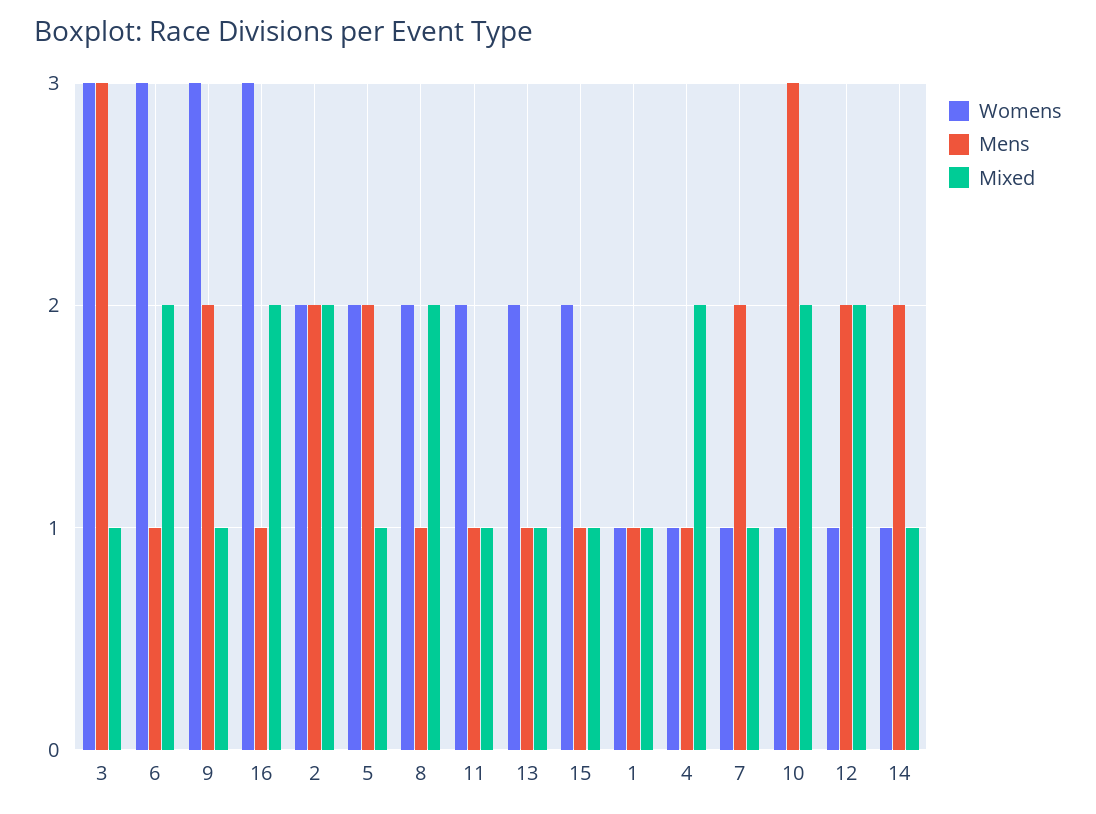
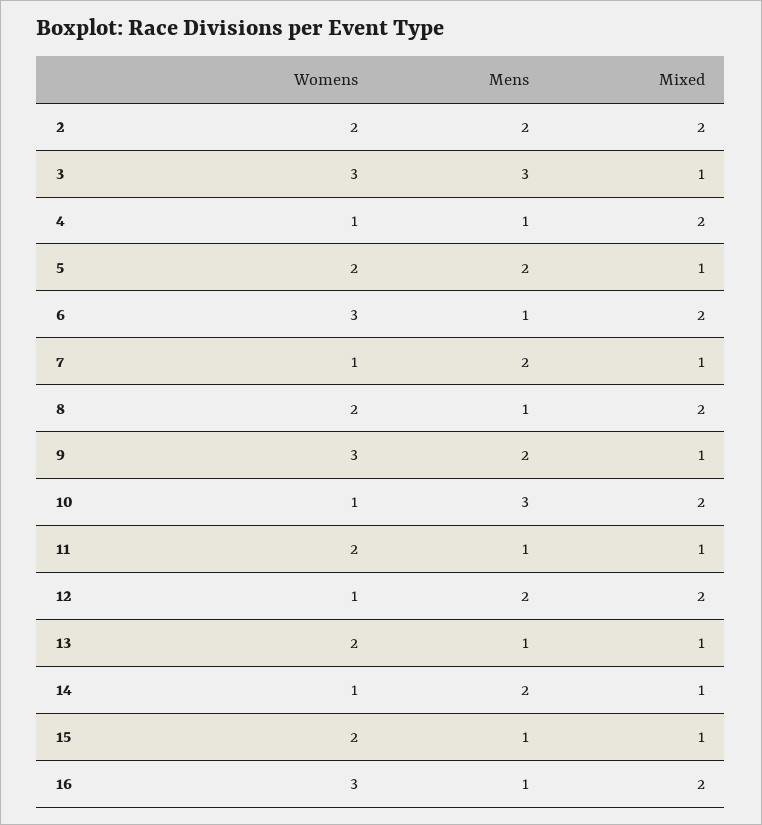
  {
    "Womens": {
      "3": 3,
      "6": 3,
      "9": 3,
      "16": 3,
      "2": 2,
      "5": 2,
      "8": 2,
      "11": 2,
      "13": 2,
      "15": 2,
-     "1": 1,
      "4": 1,
      "7": 1,
      "10": 1,
      "12": 1,
      "14": 1
    },
    "Mens": {
      "3": 3,
      "6": 1,
      "9": 2,
      "16": 1,
      "2": 2,
      "5": 2,
      "8": 1,
      "11": 1,
      "13": 1,
      "15": 1,
-     "1": 1,
      "4": 1,
      "7": 2,
      "10": 3,
      "12": 2,
      "14": 2
    },
    "Mixed": {
      "3": 1,
      "6": 2,
      "9": 1,
      "16": 2,
      "2": 2,
      "5": 1,
      "8": 2,
      "11": 1,
      "13": 1,
      "15": 1,
-     "1": 1,
      "4": 2,
      "7": 1,
      "10": 2,
      "12": 2,
      "14": 1
    }
  }

